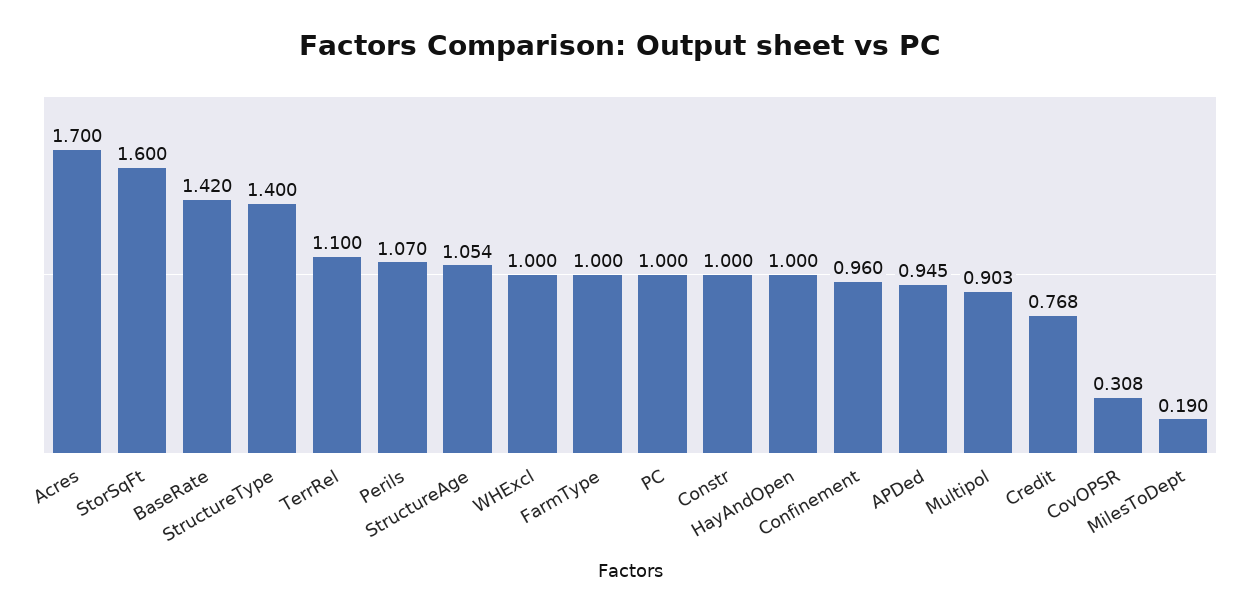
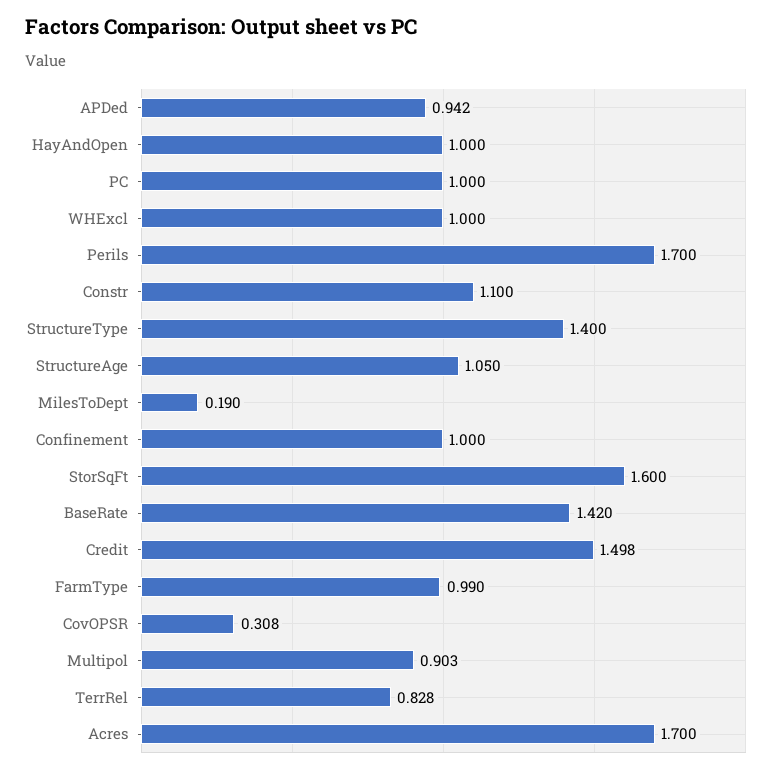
  {
    "Acres": 1.7,
    "StorSqFt": 1.6,
    "BaseRate": 1.42,
    "StructureType": 1.4,
-   "TerrRel": 1.1,
+   "TerrRel": 0.828,
-   "Perils": 1.07,
+   "Perils": 1.7,
-   "StructureAge": 1.054,
+   "StructureAge": 1.05,
    "WHExcl": 1,
-   "FarmType": 1,
+   "FarmType": 0.99,
    "PC": 1,
-   "Constr": 1,
+   "Constr": 1.1,
    "HayAndOpen": 1,
-   "Confinement": 0.96,
+   "Confinement": 1,
-   "APDed": 0.945,
+   "APDed": 0.942,
    "Multipol": 0.903,
-   "Credit": 0.768,
+   "Credit": 1.498,
    "CovOPSR": 0.308,
    "MilesToDept": 0.19
  }

